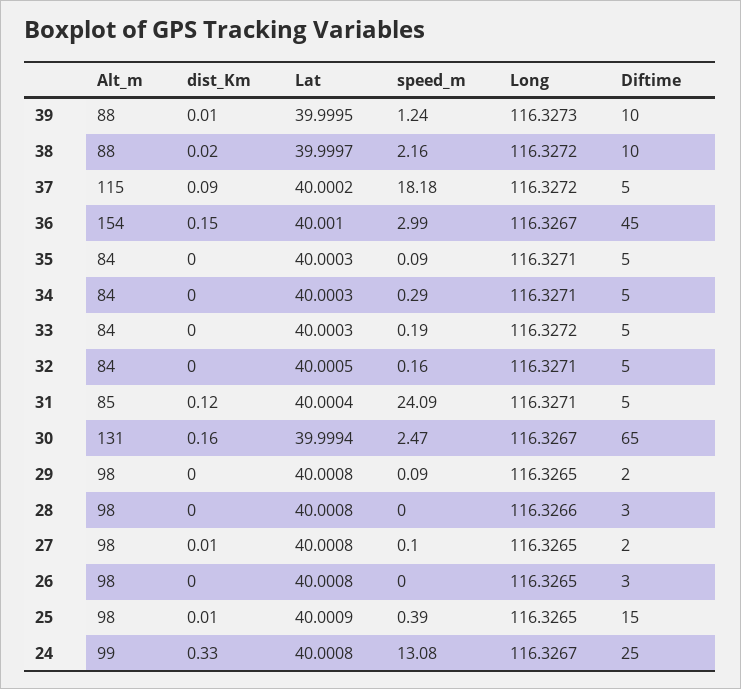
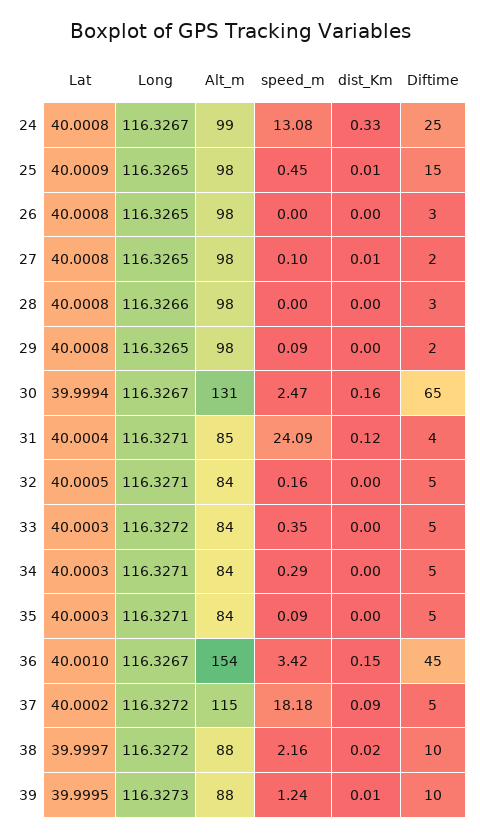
  {
    "Alt_m": {
      "39": 88,
      "38": 88,
      "37": 115,
      "36": 154,
      "35": 84,
      "34": 84,
      "33": 84,
      "32": 84,
      "31": 85,
      "30": 131,
      "29": 98,
      "28": 98,
      "27": 98,
      "26": 98,
      "25": 98,
      "24": 99
    },
    "dist_Km": {
      "39": 0.01,
      "38": 0.02,
      "37": 0.09,
      "36": 0.15,
      "35": 0,
      "34": 0,
      "33": 0,
      "32": 0,
      "31": 0.12,
      "30": 0.16,
      "29": 0,
      "28": 0,
      "27": 0.01,
      "26": 0,
      "25": 0.01,
      "24": 0.33
    },
    "Lat": {
      "39": 39.9995,
      "38": 39.9997,
      "37": 40.0002,
      "36": 40.001,
      "35": 40.0003,
      "34": 40.0003,
      "33": 40.0003,
      "32": 40.0005,
      "31": 40.0004,
      "30": 39.9994,
      "29": 40.0008,
      "28": 40.0008,
      "27": 40.0008,
      "26": 40.0008,
      "25": 40.0009,
      "24": 40.0008
    },
    "speed_m": {
      "39": 1.24,
      "38": 2.16,
      "37": 18.18,
-     "36": 2.99,
+     "36": 3.42,
      "35": 0.09,
      "34": 0.29,
-     "33": 0.19,
+     "33": 0.35,
      "32": 0.16,
      "31": 24.09,
      "30": 2.47,
      "29": 0.09,
      "28": 0,
      "27": 0.1,
      "26": 0,
-     "25": 0.39,
+     "25": 0.45,
      "24": 13.08
    },
    "Long": {
      "39": 116.3273,
      "38": 116.3272,
      "37": 116.3272,
      "36": 116.3267,
      "35": 116.3271,
      "34": 116.3271,
      "33": 116.3272,
      "32": 116.3271,
      "31": 116.3271,
      "30": 116.3267,
      "29": 116.3265,
      "28": 116.3266,
      "27": 116.3265,
      "26": 116.3265,
      "25": 116.3265,
      "24": 116.3267
    },
    "Diftime": {
      "39": 10,
      "38": 10,
      "37": 5,
      "36": 45,
      "35": 5,
      "34": 5,
      "33": 5,
      "32": 5,
-     "31": 5,
+     "31": 4,
      "30": 65,
      "29": 2,
      "28": 3,
      "27": 2,
      "26": 3,
      "25": 15,
      "24": 25
    }
  }

